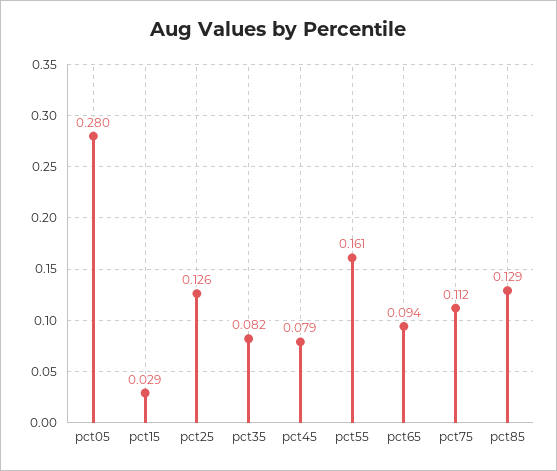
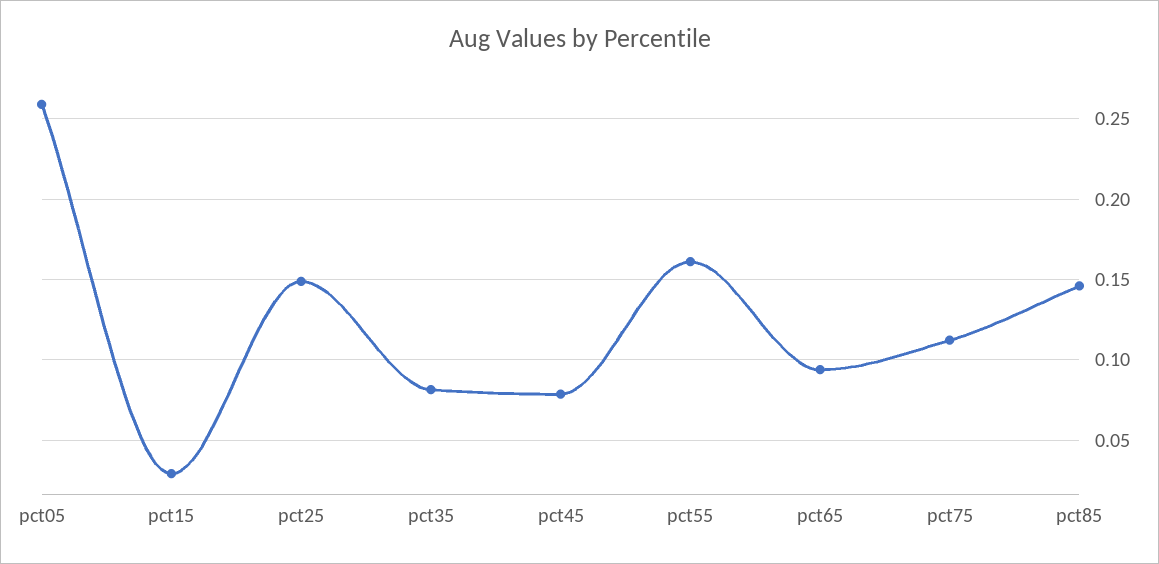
  {
-   "pct05": 0.28,
+   "pct05": 0.26,
    "pct15": 0.029,
-   "pct25": 0.126,
+   "pct25": 0.15,
    "pct35": 0.082,
    "pct45": 0.079,
    "pct55": 0.161,
    "pct65": 0.094,
    "pct75": 0.112,
-   "pct85": 0.129
+   "pct85": 0.145
  }

